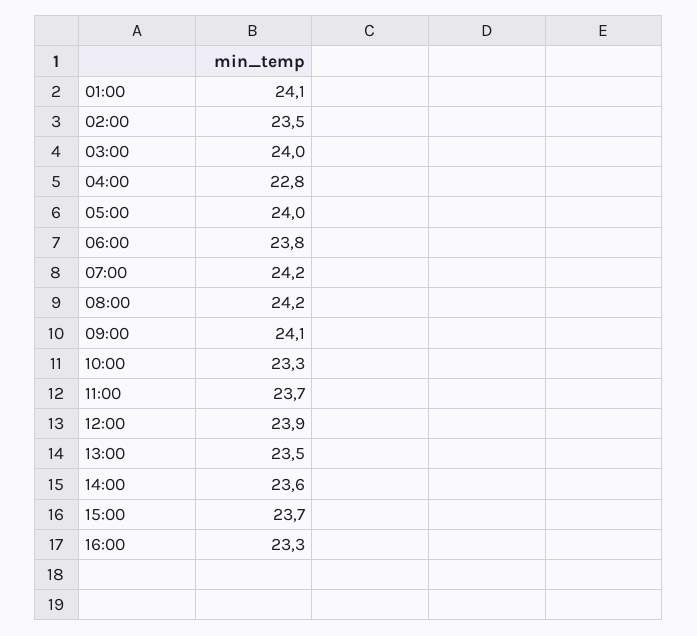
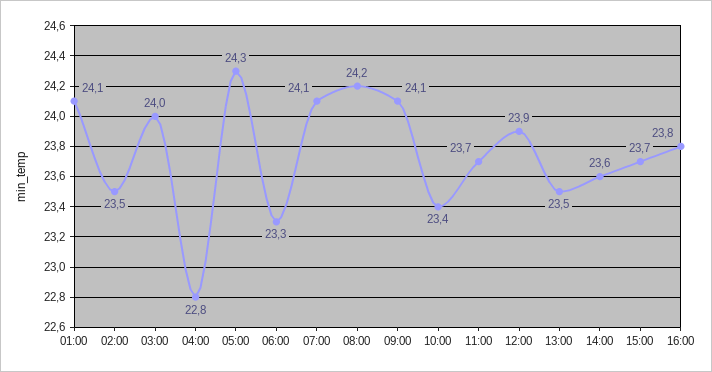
  {
    "01:00": 24.1,
    "02:00": 23.5,
    "03:00": 24,
    "04:00": 22.8,
-   "05:00": 24,
+   "05:00": 24.3,
-   "06:00": 23.8,
+   "06:00": 23.3,
-   "07:00": 24.2,
+   "07:00": 24.1,
    "08:00": 24.2,
    "09:00": 24.1,
-   "10:00": 23.3,
+   "10:00": 23.4,
    "11:00": 23.7,
    "12:00": 23.9,
    "13:00": 23.5,
    "14:00": 23.6,
    "15:00": 23.7,
-   "16:00": 23.3
+   "16:00": 23.8
  }

